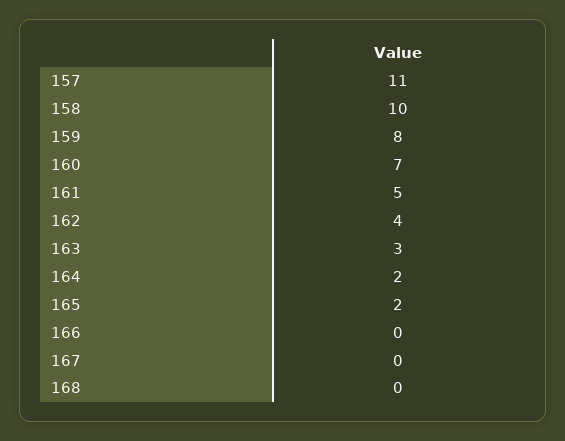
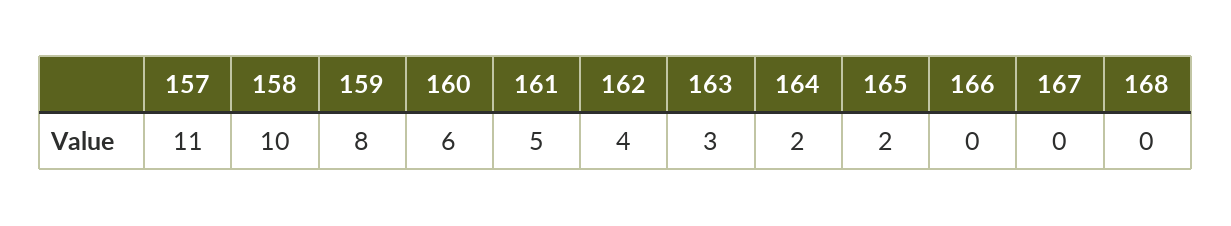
  {
    "157": 11,
    "158": 10,
    "159": 8,
-   "160": 7,
+   "160": 6,
    "161": 5,
    "162": 4,
    "163": 3,
    "164": 2,
    "165": 2,
    "166": 0,
    "167": 0,
    "168": 0
  }

